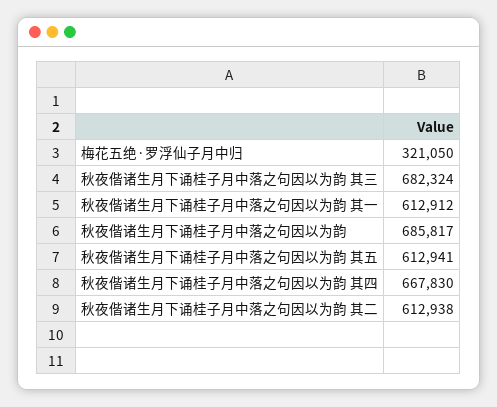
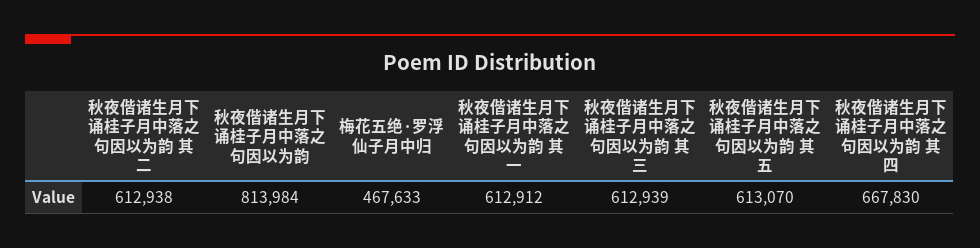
  {
-   "梅花五绝·罗浮仙子月中归": 321050,
+   "梅花五绝·罗浮仙子月中归": 467633,
-   "秋夜偕诸生月下诵桂子月中落之句因以为韵 其三": 682324,
+   "秋夜偕诸生月下诵桂子月中落之句因以为韵 其三": 612939,
    "秋夜偕诸生月下诵桂子月中落之句因以为韵 其一": 612912,
-   "秋夜偕诸生月下诵桂子月中落之句因以为韵": 685817,
+   "秋夜偕诸生月下诵桂子月中落之句因以为韵": 813984,
-   "秋夜偕诸生月下诵桂子月中落之句因以为韵 其五": 612941,
+   "秋夜偕诸生月下诵桂子月中落之句因以为韵 其五": 613070,
    "秋夜偕诸生月下诵桂子月中落之句因以为韵 其四": 667830,
    "秋夜偕诸生月下诵桂子月中落之句因以为韵 其二": 612938
  }

